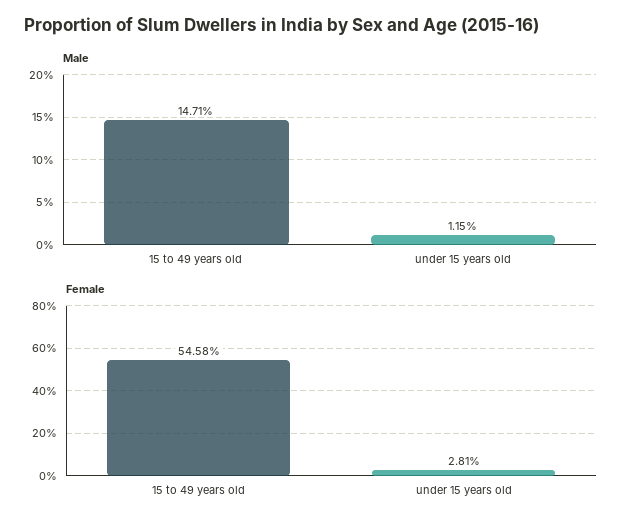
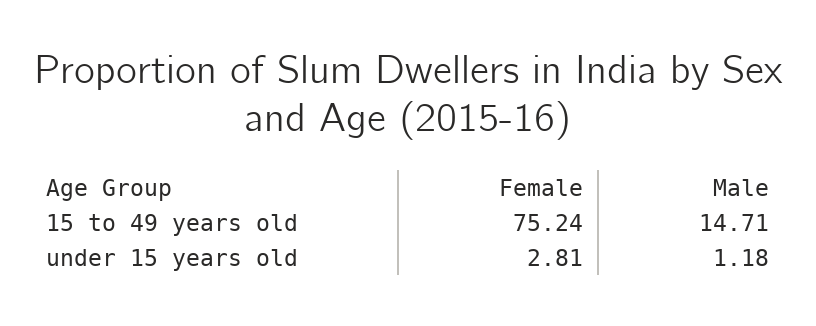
  {
    "Male": {
      "15 to 49 years old": 14.71,
-     "under 15 years old": 1.15
+     "under 15 years old": 1.18
    },
    "Female": {
-     "15 to 49 years old": 54.58,
+     "15 to 49 years old": 75.24,
      "under 15 years old": 2.81
    }
  }

